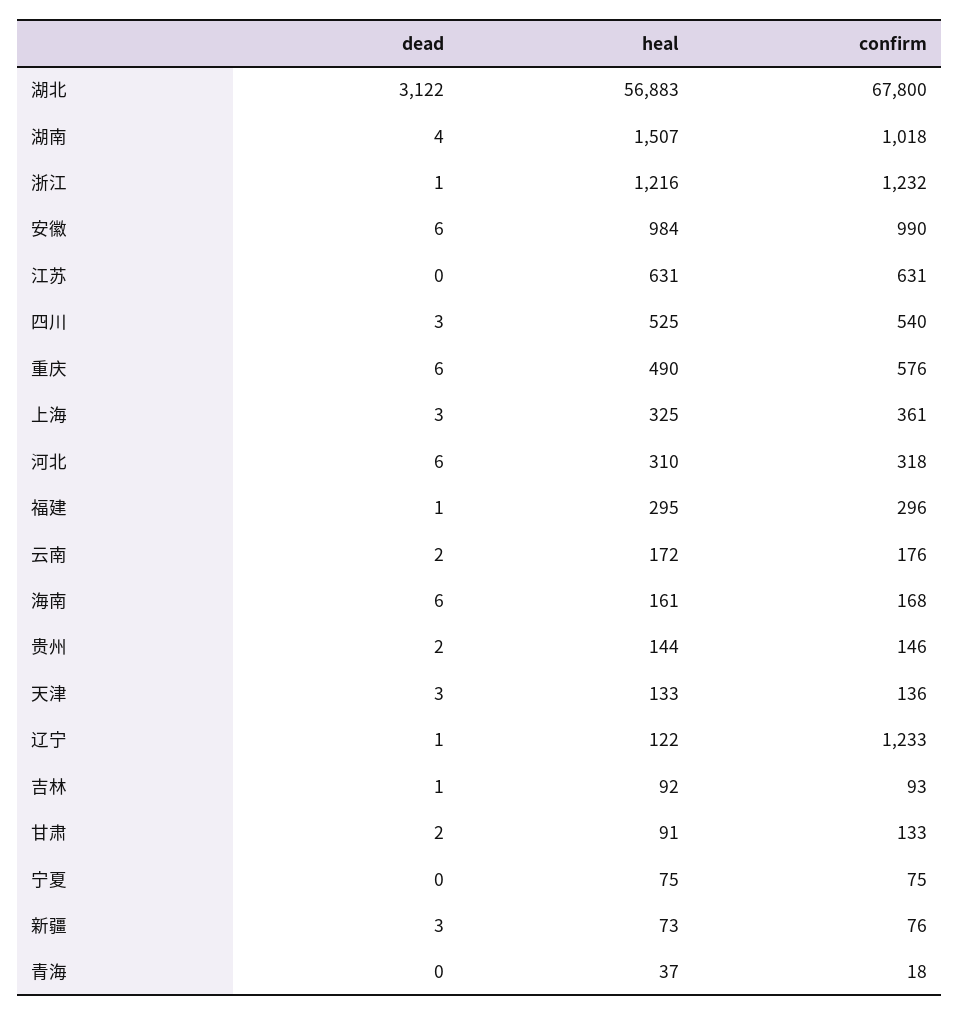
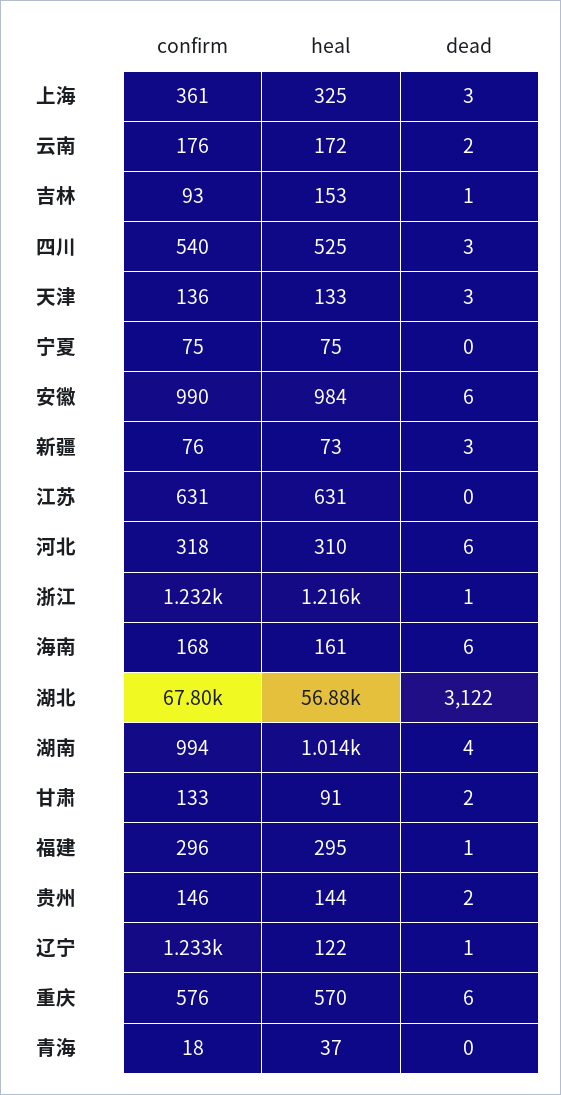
  {
    "dead": {
      "湖北": 3122,
      "湖南": 4,
      "浙江": 1,
      "安徽": 6,
      "江苏": 0,
      "四川": 3,
      "重庆": 6,
      "上海": 3,
      "河北": 6,
      "福建": 1,
      "云南": 2,
      "海南": 6,
      "贵州": 2,
      "天津": 3,
      "辽宁": 1,
      "吉林": 1,
      "甘肃": 2,
      "宁夏": 0,
      "新疆": 3,
      "青海": 0
    },
    "heal": {
      "湖北": 56883,
-     "湖南": 1507,
+     "湖南": 1014,
      "浙江": 1216,
      "安徽": 984,
      "江苏": 631,
      "四川": 525,
-     "重庆": 490,
+     "重庆": 570,
      "上海": 325,
      "河北": 310,
      "福建": 295,
      "云南": 172,
      "海南": 161,
      "贵州": 144,
      "天津": 133,
      "辽宁": 122,
-     "吉林": 92,
+     "吉林": 153,
      "甘肃": 91,
      "宁夏": 75,
      "新疆": 73,
      "青海": 37
    },
    "confirm": {
      "湖北": 67800,
-     "湖南": 1018,
+     "湖南": 994,
      "浙江": 1232,
      "安徽": 990,
      "江苏": 631,
      "四川": 540,
      "重庆": 576,
      "上海": 361,
      "河北": 318,
      "福建": 296,
      "云南": 176,
      "海南": 168,
      "贵州": 146,
      "天津": 136,
      "辽宁": 1233,
      "吉林": 93,
      "甘肃": 133,
      "宁夏": 75,
      "新疆": 76,
      "青海": 18
    }
  }

